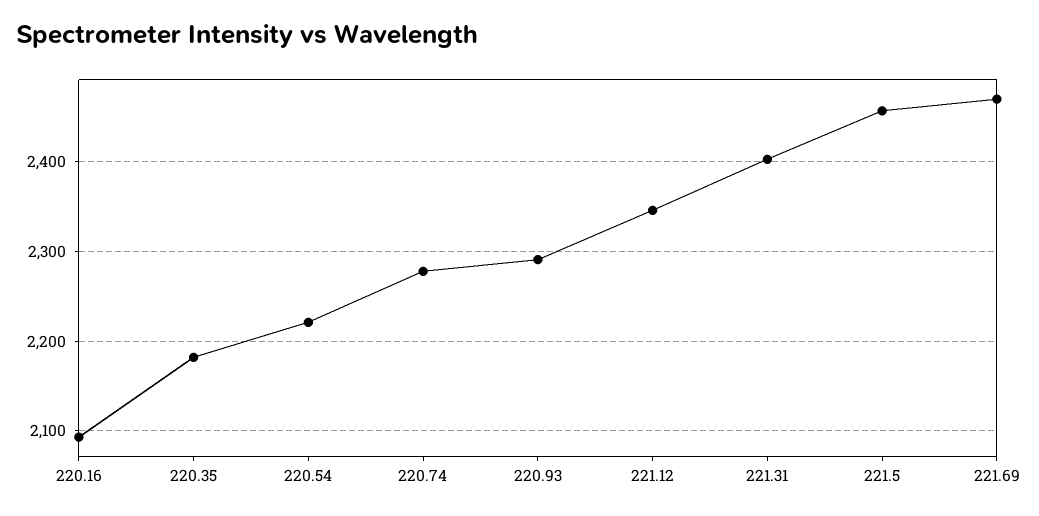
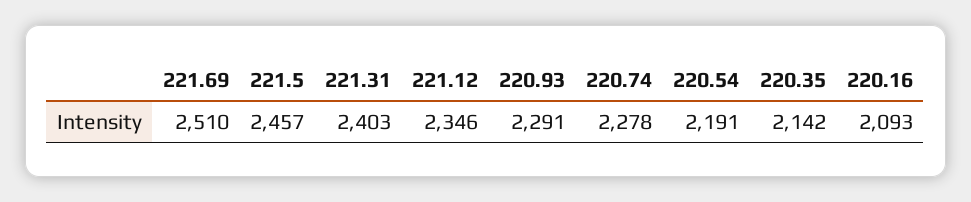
  {
    "220.16": 2093,
-   "220.35": 2180,
+   "220.35": 2142,
-   "220.54": 2220,
+   "220.54": 2191,
    "220.74": 2278,
    "220.93": 2291,
    "221.12": 2346,
    "221.31": 2403,
    "221.5": 2457,
-   "221.69": 2470
+   "221.69": 2510
  }

